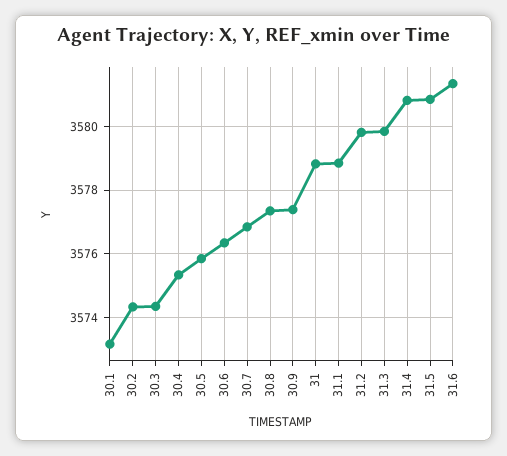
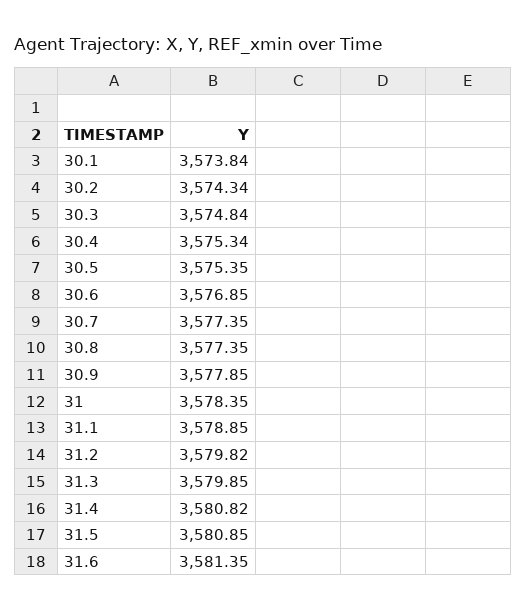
  {
-   "30.1": 3573.2,
+   "30.1": 3573.84,
    "30.2": 3574.34,
-   "30.3": 3574.4,
+   "30.3": 3574.84,
    "30.4": 3575.34,
-   "30.5": 3575.8,
+   "30.5": 3575.35,
-   "30.6": 3576.4,
+   "30.6": 3576.85,
-   "30.7": 3576.8,
+   "30.7": 3577.35,
    "30.8": 3577.35,
-   "30.9": 3577.4,
+   "30.9": 3577.85,
-   "31": 3578.8,
+   "31": 3578.35,
    "31.1": 3578.85,
    "31.2": 3579.82,
    "31.3": 3579.85,
    "31.4": 3580.82,
    "31.5": 3580.85,
    "31.6": 3581.35
  }

